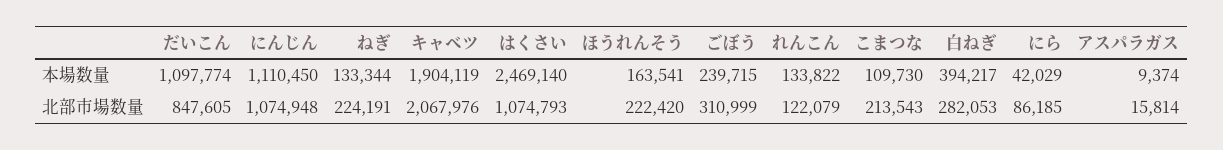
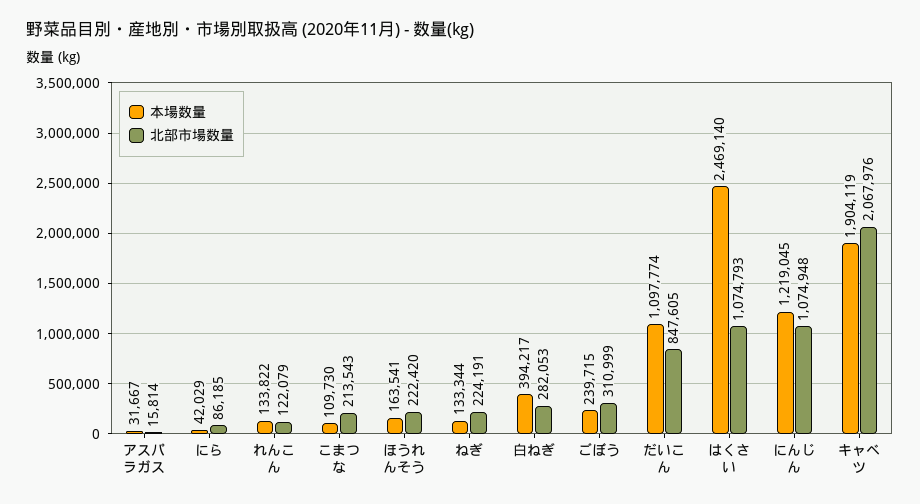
  {
    "本場数量": {
      "だいこん": 1097774,
-     "にんじん": 1110450,
+     "にんじん": 1219045,
      "ねぎ": 133344,
      "キャベツ": 1904119,
      "はくさい": 2469140,
      "ほうれんそう": 163541,
      "ごぼう": 239715,
      "れんこん": 133822,
      "こまつな": 109730,
      "白ねぎ": 394217,
      "にら": 42029,
-     "アスパラガス": 9374
+     "アスパラガス": 31667
    },
    "北部市場数量": {
      "だいこん": 847605,
      "にんじん": 1074948,
      "ねぎ": 224191,
      "キャベツ": 2067976,
      "はくさい": 1074793,
      "ほうれんそう": 222420,
      "ごぼう": 310999,
      "れんこん": 122079,
      "こまつな": 213543,
      "白ねぎ": 282053,
      "にら": 86185,
      "アスパラガス": 15814
    }
  }

